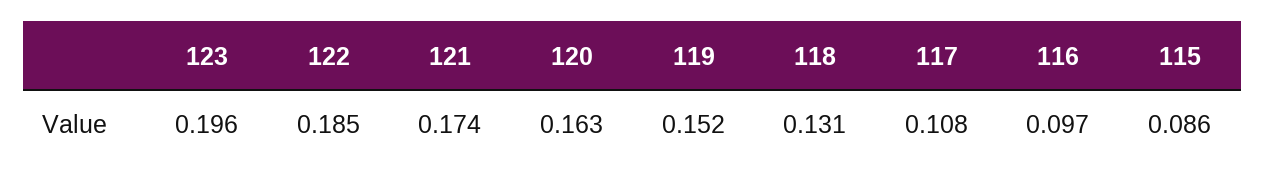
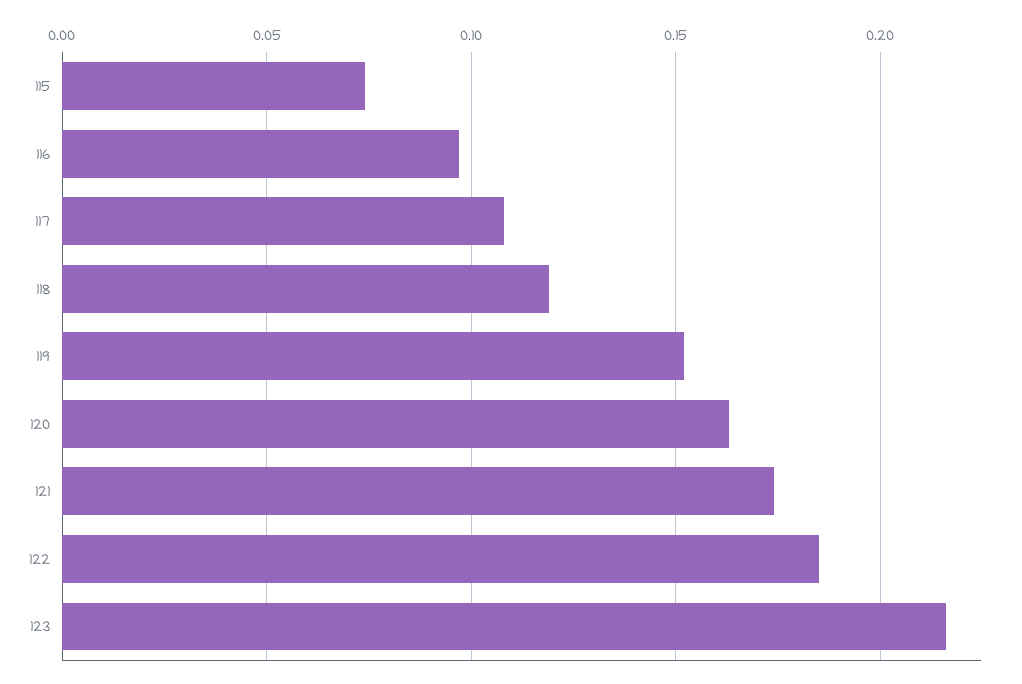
  {
-   "123": 0.196,
+   "123": 0.215,
    "122": 0.185,
    "121": 0.174,
    "120": 0.163,
    "119": 0.152,
-   "118": 0.131,
+   "118": 0.12,
    "117": 0.108,
    "116": 0.097,
-   "115": 0.086
+   "115": 0.075
  }

